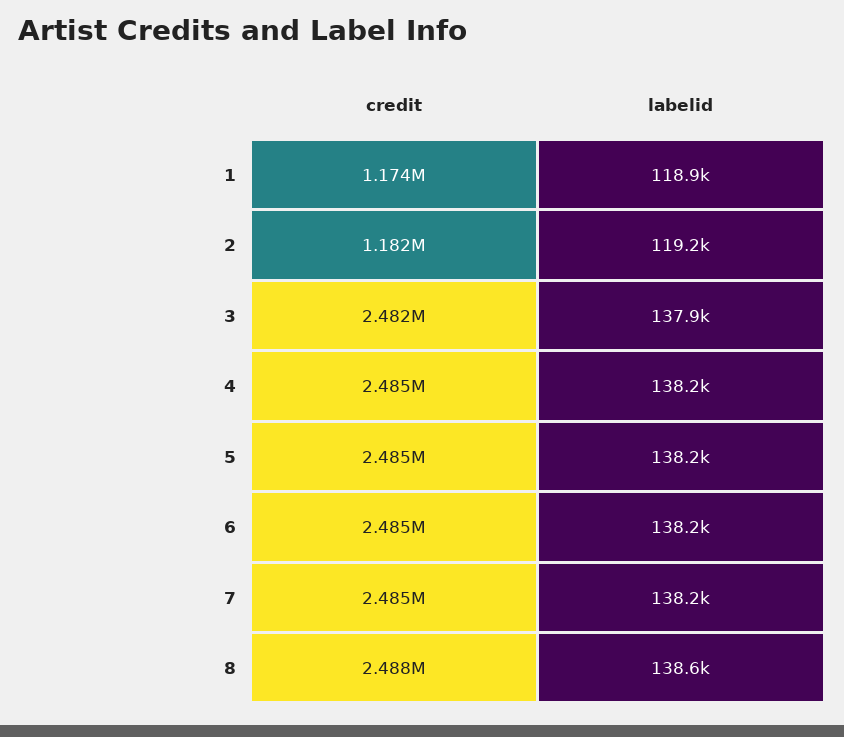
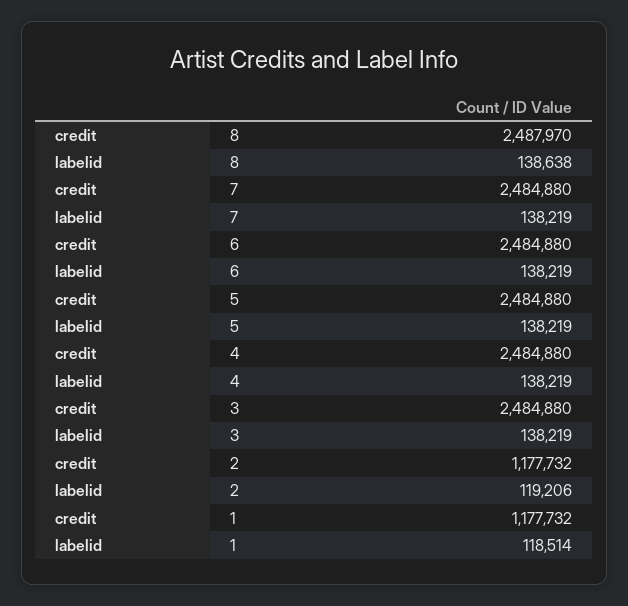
  {
    "credit": {
-     "1": 1174000,
+     "1": 1177732,
-     "2": 1182000,
+     "2": 1177732,
-     "3": 2482000,
+     "3": 2484880,
      "4": 2484880,
      "5": 2484880,
      "6": 2484880,
      "7": 2484880,
      "8": 2487970
    },
    "labelid": {
-     "1": 118900,
+     "1": 118514,
      "2": 119206,
-     "3": 137900,
+     "3": 138219,
      "4": 138219,
      "5": 138219,
      "6": 138219,
      "7": 138219,
      "8": 138638
    }
  }

